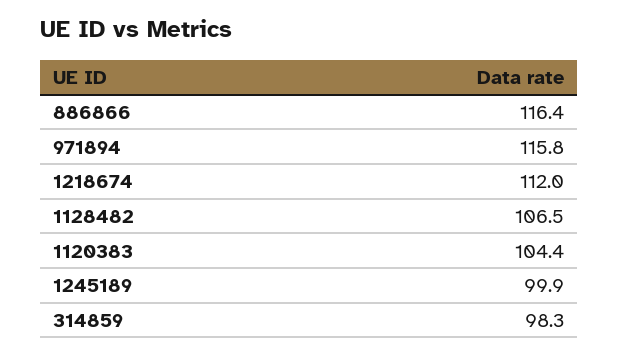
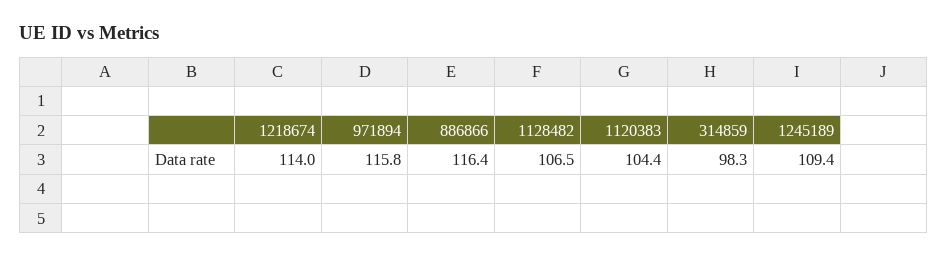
  {
    "886866": 116.4,
    "971894": 115.8,
-   "1218674": 112,
+   "1218674": 114,
    "1128482": 106.5,
    "1120383": 104.4,
-   "1245189": 99.9,
+   "1245189": 109.4,
    "314859": 98.3
  }

